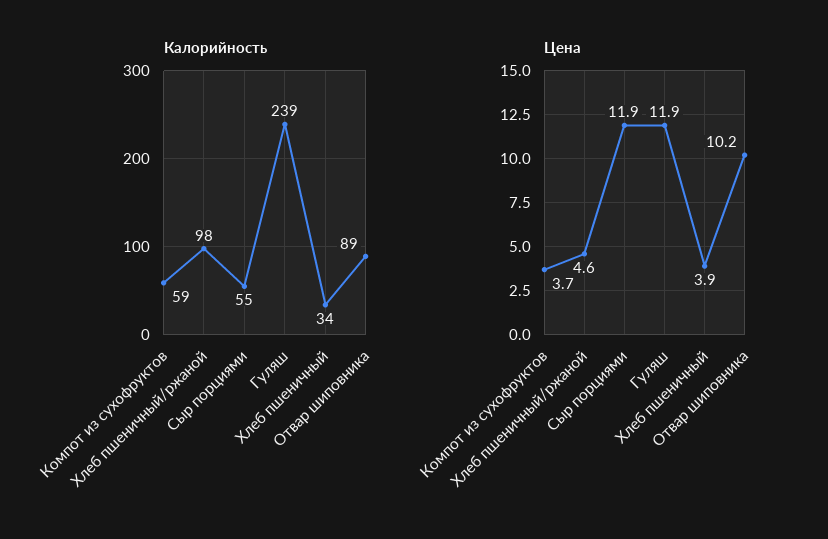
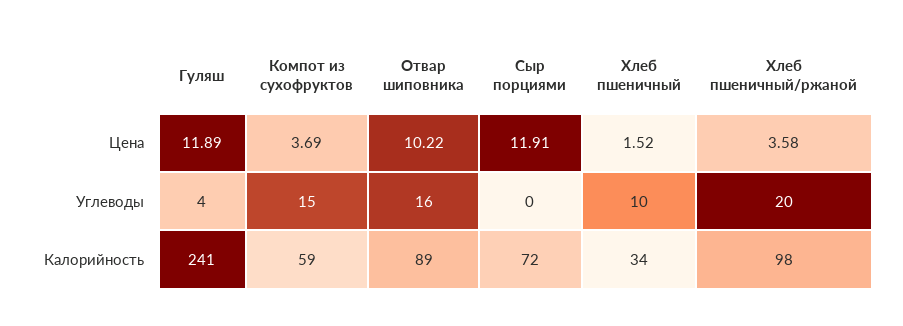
  {
    "Калорийность": {
      "Компот из сухофруктов": 59,
      "Хлеб пшеничный/ржаной": 98,
-     "Сыр порциями": 55,
+     "Сыр порциями": 72,
-     "Гуляш": 239,
+     "Гуляш": 241,
      "Хлеб пшеничный": 34,
      "Отвар шиповника": 89
    },
    "Цена": {
      "Компот из сухофруктов": 3.69,
-     "Хлеб пшеничный/ржаной": 4.6,
+     "Хлеб пшеничный/ржаной": 3.58,
      "Сыр порциями": 11.91,
      "Гуляш": 11.89,
-     "Хлеб пшеничный": 3.9,
+     "Хлеб пшеничный": 1.52,
      "Отвар шиповника": 10.22
-   }
+   },
+   "Углеводы": {
+     "Гуляш": 4,
+     "Компот из сухофруктов": 15,
+     "Отвар шиповника": 16,
+     "Сыр порциями": 0,
+     "Хлеб пшеничный": 10,
+     "Хлеб пшеничный/ржаной": 20
+   }
  }

